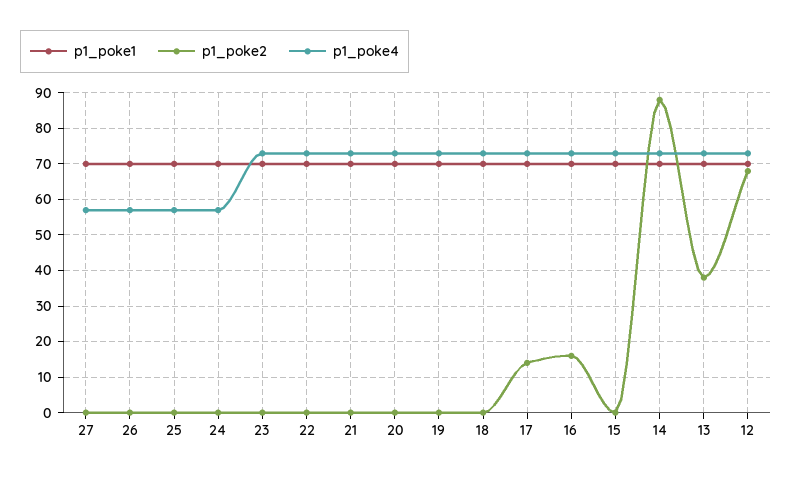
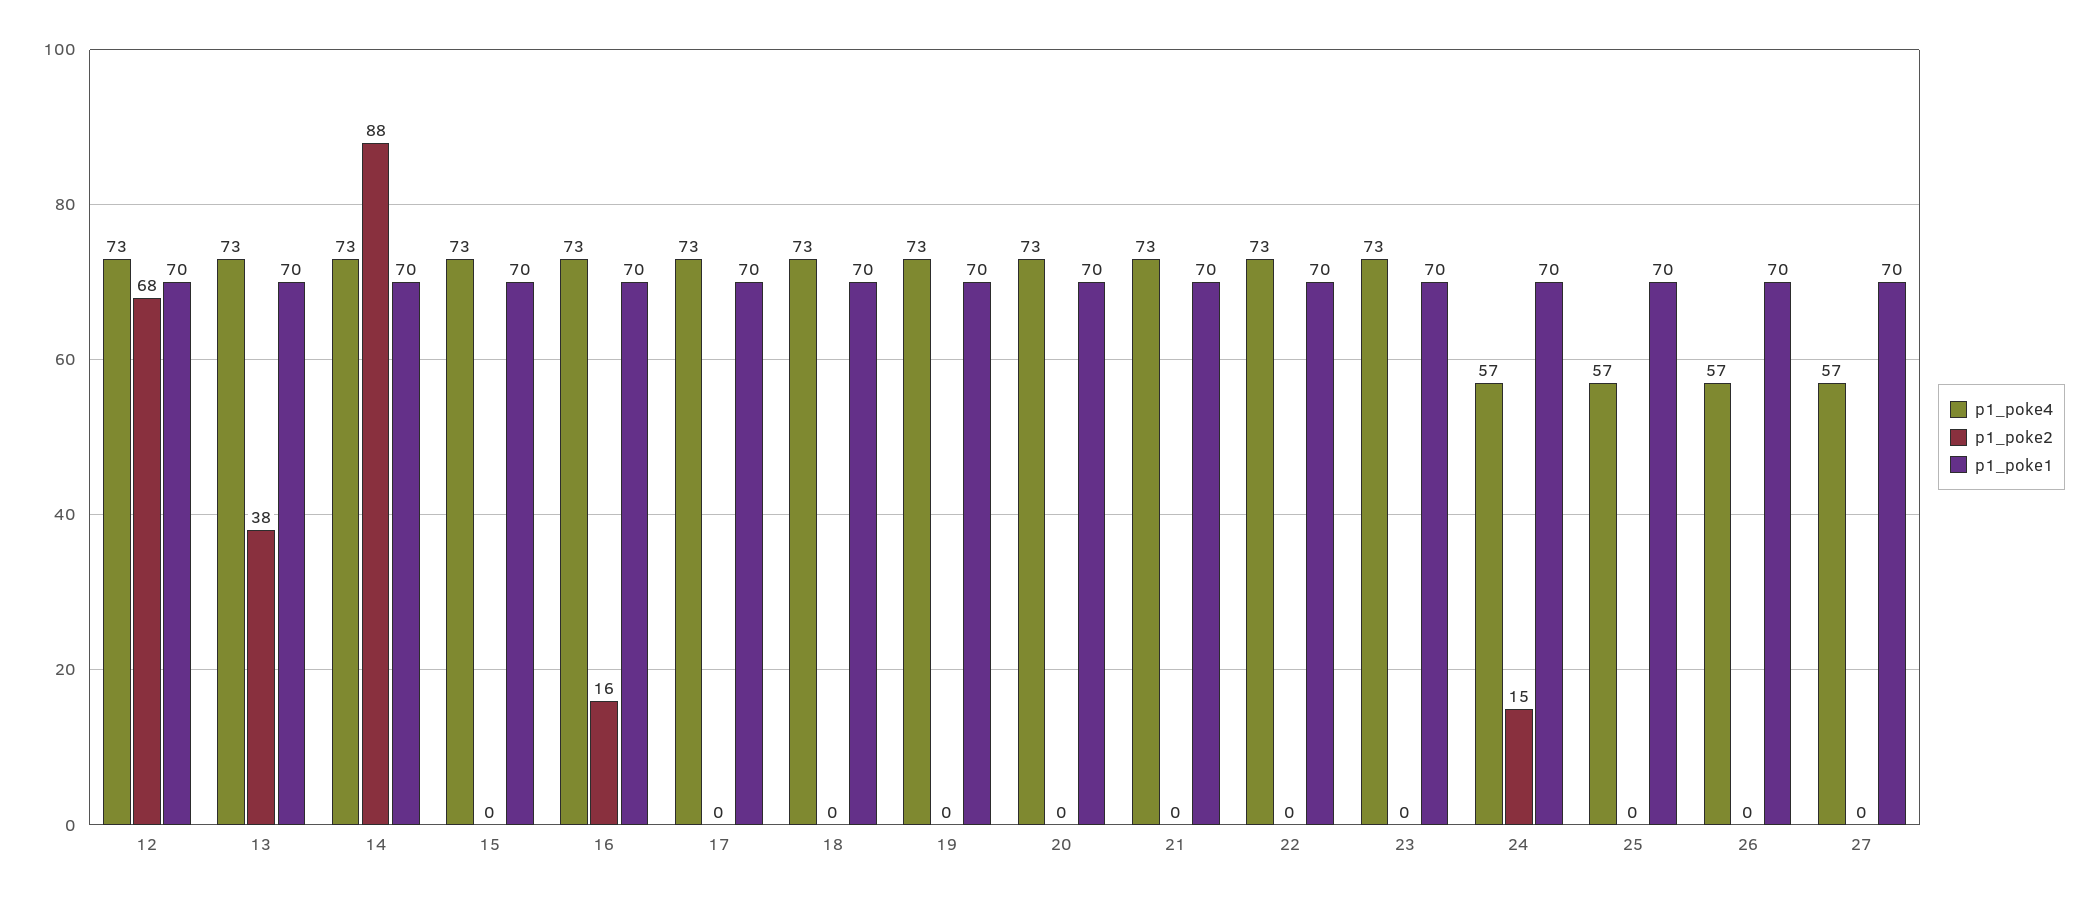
  {
    "p1_poke1": {
      "27": 70,
      "26": 70,
      "25": 70,
      "24": 70,
      "23": 70,
      "22": 70,
      "21": 70,
      "20": 70,
      "19": 70,
      "18": 70,
      "17": 70,
      "16": 70,
      "15": 70,
      "14": 70,
      "13": 70,
      "12": 70
    },
    "p1_poke2": {
      "27": 0,
      "26": 0,
      "25": 0,
-     "24": 0,
+     "24": 15,
      "23": 0,
      "22": 0,
      "21": 0,
      "20": 0,
      "19": 0,
      "18": 0,
-     "17": 15,
+     "17": 0,
      "16": 16,
      "15": 0,
      "14": 88,
      "13": 38,
      "12": 68
    },
    "p1_poke4": {
      "27": 57,
      "26": 57,
      "25": 57,
      "24": 57,
      "23": 73,
      "22": 73,
      "21": 73,
      "20": 73,
      "19": 73,
      "18": 73,
      "17": 73,
      "16": 73,
      "15": 73,
      "14": 73,
      "13": 73,
      "12": 73
    }
  }

